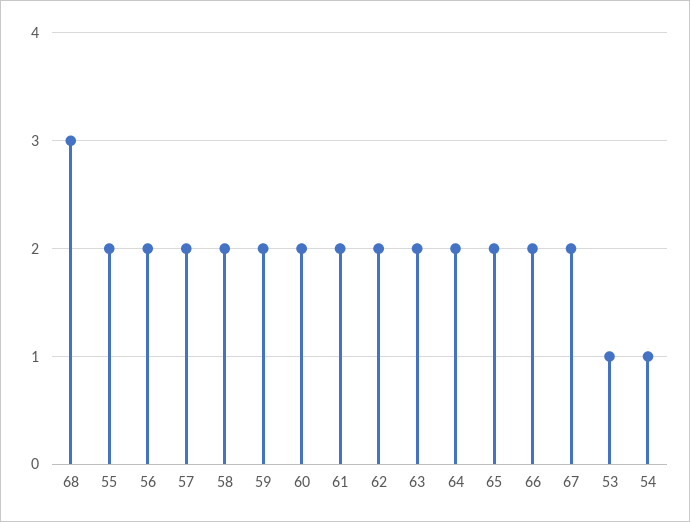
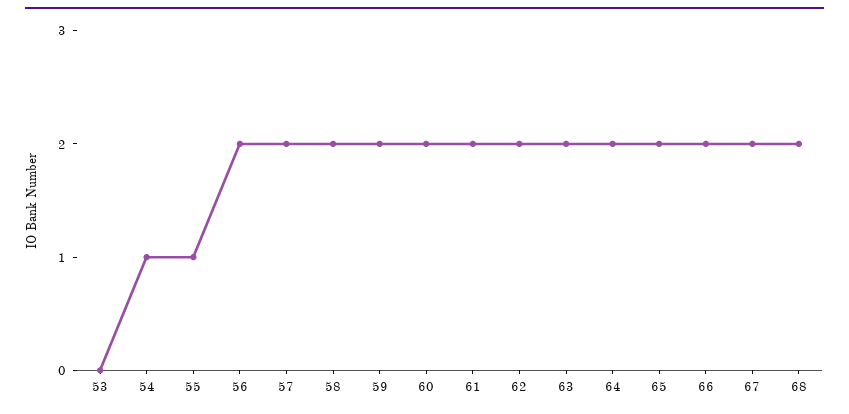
  {
-   "68": 3,
+   "68": 2,
-   "55": 2,
+   "55": 1,
    "56": 2,
    "57": 2,
    "58": 2,
    "59": 2,
    "60": 2,
    "61": 2,
    "62": 2,
    "63": 2,
    "64": 2,
    "65": 2,
    "66": 2,
    "67": 2,
-   "53": 1,
+   "53": 0,
    "54": 1
  }

